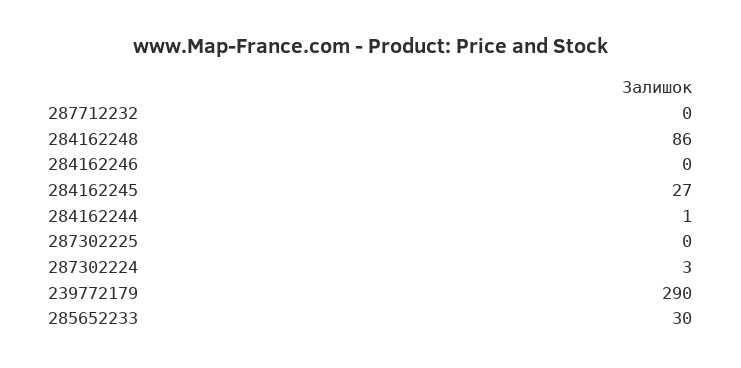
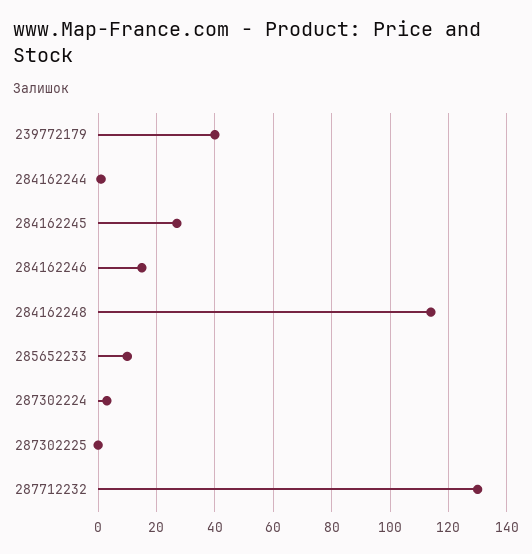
  {
-   "287712232": 0,
+   "287712232": 130,
-   "284162248": 86,
+   "284162248": 115,
-   "284162246": 0,
+   "284162246": 15,
    "284162245": 27,
    "284162244": 1,
    "287302225": 0,
    "287302224": 3,
-   "239772179": 290,
+   "239772179": 40,
-   "285652233": 30
+   "285652233": 10
  }

